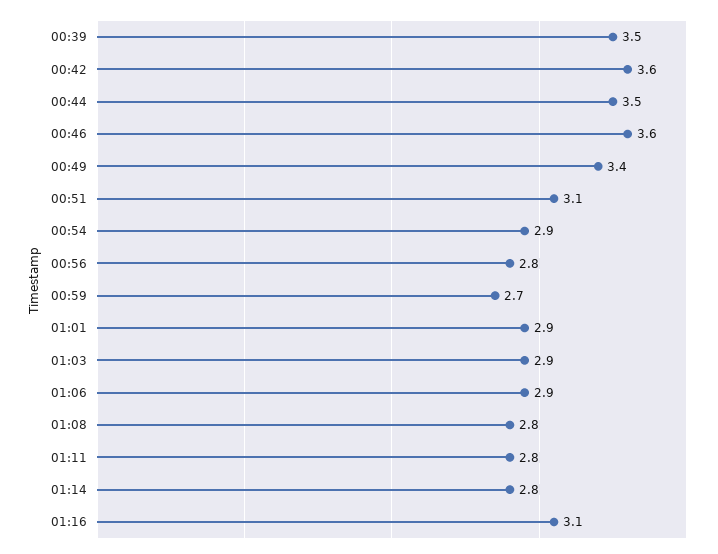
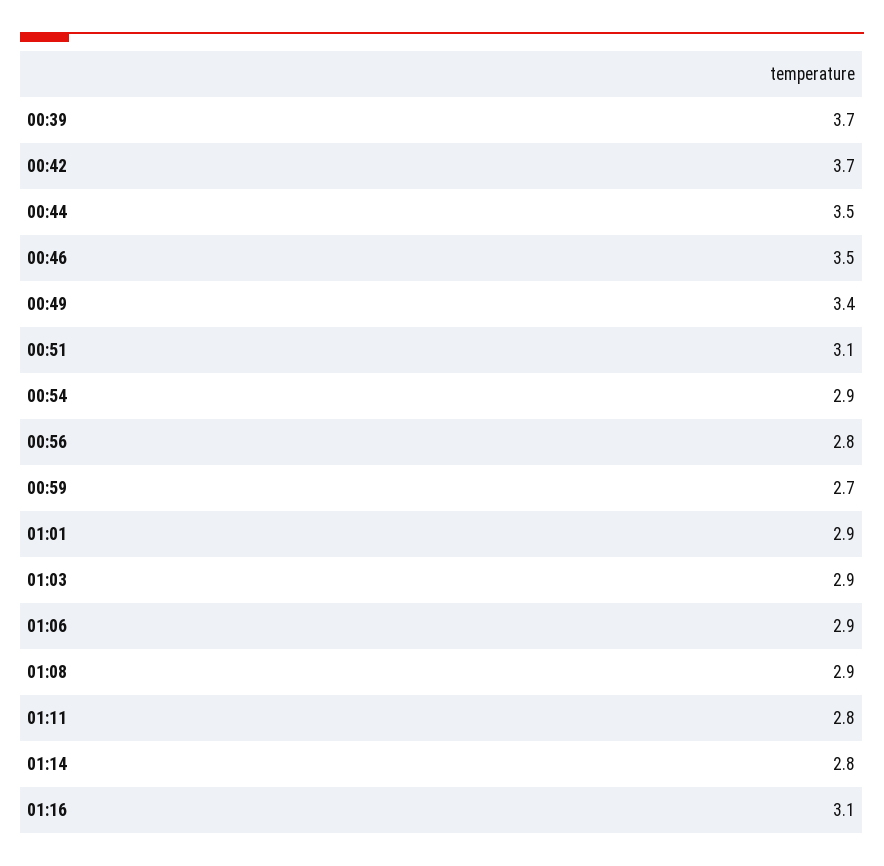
  {
-   "00:39": 3.5,
+   "00:39": 3.7,
-   "00:42": 3.6,
+   "00:42": 3.7,
    "00:44": 3.5,
-   "00:46": 3.6,
+   "00:46": 3.5,
    "00:49": 3.4,
    "00:51": 3.1,
    "00:54": 2.9,
    "00:56": 2.8,
    "00:59": 2.7,
    "01:01": 2.9,
    "01:03": 2.9,
    "01:06": 2.9,
-   "01:08": 2.8,
+   "01:08": 2.9,
    "01:11": 2.8,
    "01:14": 2.8,
    "01:16": 3.1
  }

